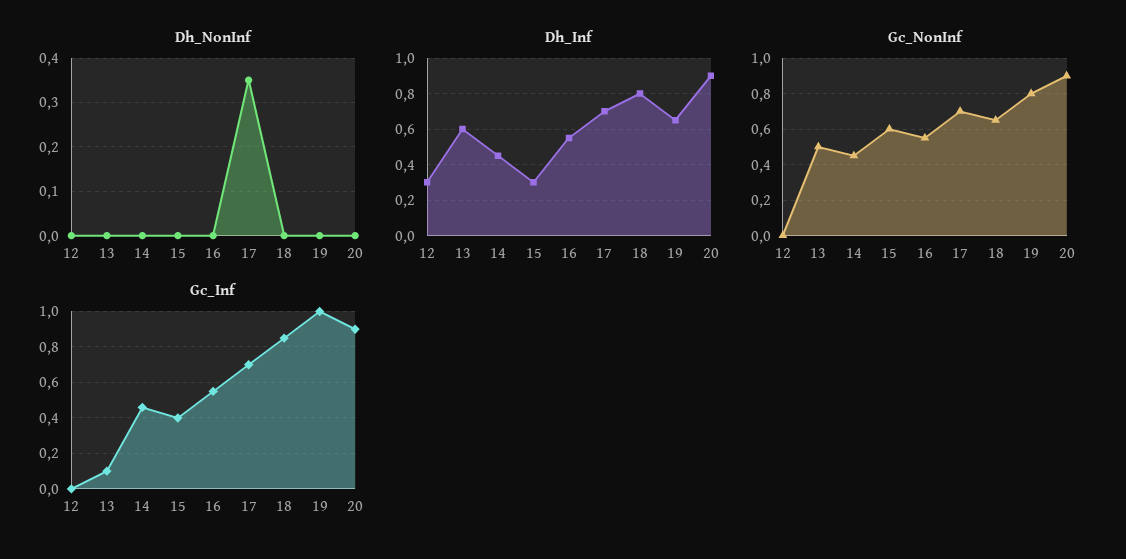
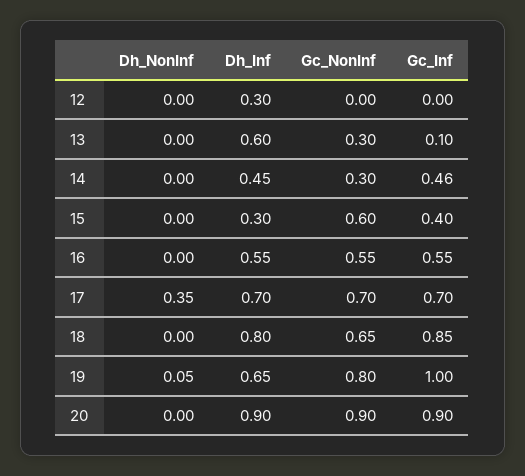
  {
    "Dh_NonInf": {
      "12": 0,
      "13": 0,
      "14": 0,
      "15": 0,
      "16": 0,
      "17": 0.35,
      "18": 0,
-     "19": 0,
+     "19": 0.05,
      "20": 0
    },
    "Dh_Inf": {
      "12": 0.3,
      "13": 0.6,
      "14": 0.45,
      "15": 0.3,
      "16": 0.55,
      "17": 0.7,
      "18": 0.8,
      "19": 0.65,
      "20": 0.9
    },
    "Gc_NonInf": {
      "12": 0,
-     "13": 0.5,
+     "13": 0.3,
-     "14": 0.45,
+     "14": 0.3,
      "15": 0.6,
      "16": 0.55,
      "17": 0.7,
      "18": 0.65,
      "19": 0.8,
      "20": 0.9
    },
    "Gc_Inf": {
      "12": 0,
      "13": 0.1,
      "14": 0.46,
      "15": 0.4,
      "16": 0.55,
      "17": 0.7,
      "18": 0.85,
      "19": 1,
      "20": 0.9
    }
  }

